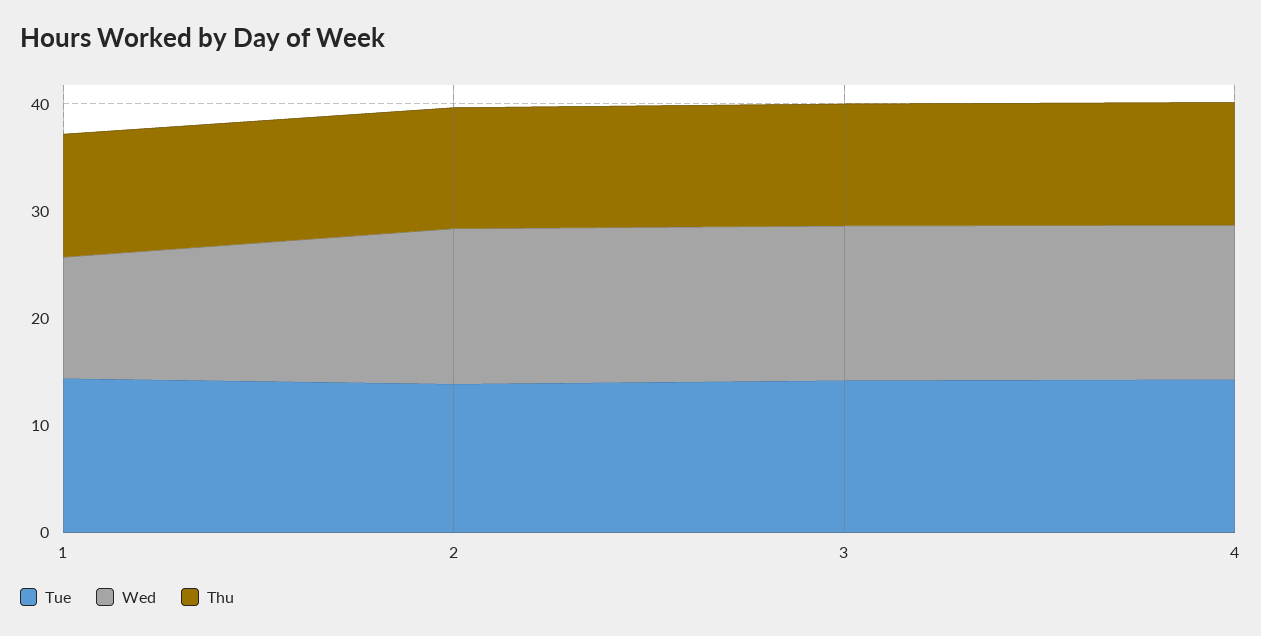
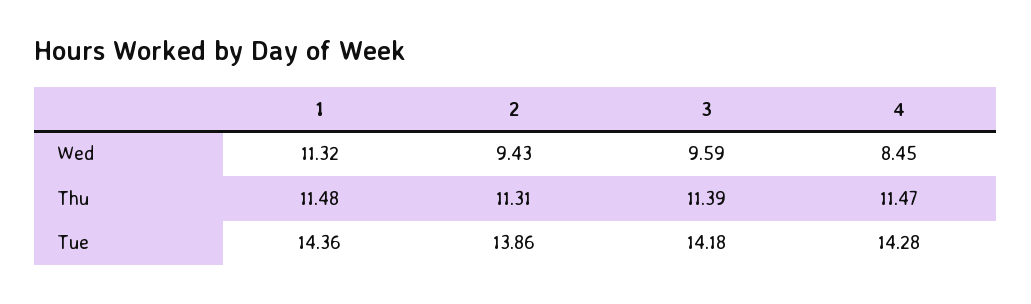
  {
    "Tue": {
      "1": 14.36,
      "2": 13.86,
      "3": 14.18,
      "4": 14.28
    },
    "Wed": {
      "1": 11.32,
-     "2": 14,
+     "2": 9.43,
-     "3": 14,
+     "3": 9.59,
-     "4": 14
+     "4": 8.45
    },
    "Thu": {
      "1": 11.48,
      "2": 11.31,
      "3": 11.39,
      "4": 11.47
    }
  }

